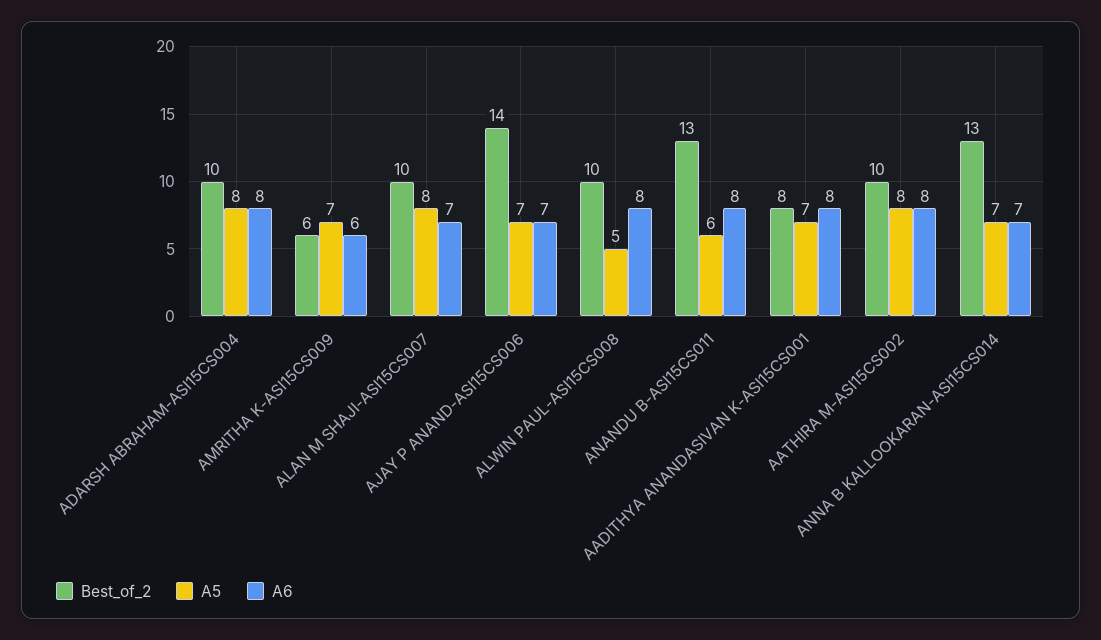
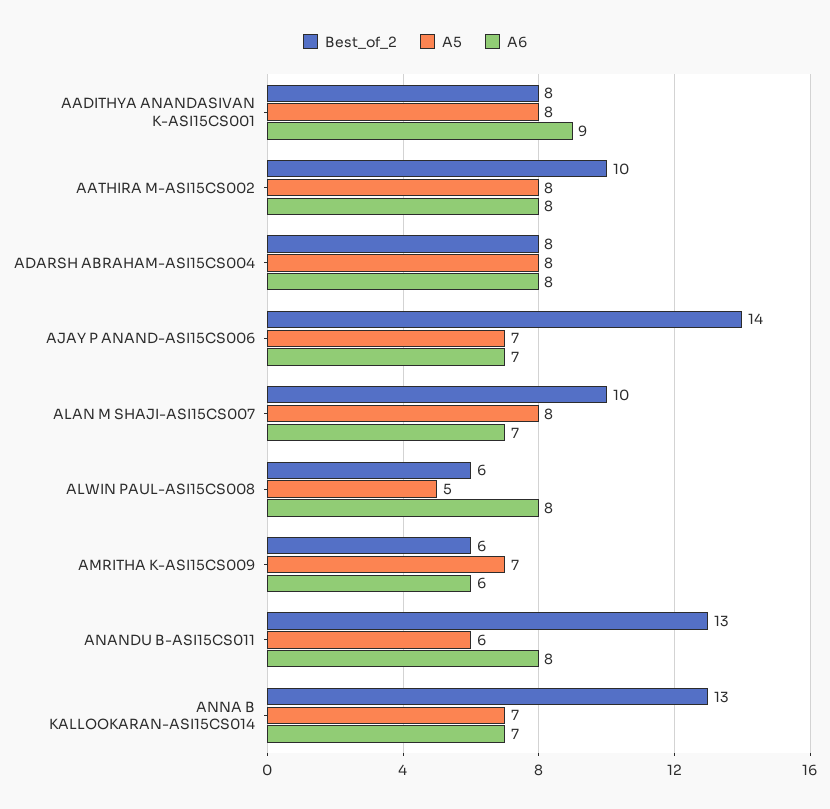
  {
    "Best_of_2": {
-     "ADARSH ABRAHAM-ASI15CS004": 10,
+     "ADARSH ABRAHAM-ASI15CS004": 8,
      "AMRITHA K-ASI15CS009": 6,
      "ALAN M SHAJI-ASI15CS007": 10,
      "AJAY P ANAND-ASI15CS006": 14,
-     "ALWIN PAUL-ASI15CS008": 10,
+     "ALWIN PAUL-ASI15CS008": 6,
      "ANANDU B-ASI15CS011": 13,
      "AADITHYA ANANDASIVAN K-ASI15CS001": 8,
      "AATHIRA M-ASI15CS002": 10,
      "ANNA B KALLOOKARAN-ASI15CS014": 13
    },
    "A5": {
      "ADARSH ABRAHAM-ASI15CS004": 8,
      "AMRITHA K-ASI15CS009": 7,
      "ALAN M SHAJI-ASI15CS007": 8,
      "AJAY P ANAND-ASI15CS006": 7,
      "ALWIN PAUL-ASI15CS008": 5,
      "ANANDU B-ASI15CS011": 6,
-     "AADITHYA ANANDASIVAN K-ASI15CS001": 7,
+     "AADITHYA ANANDASIVAN K-ASI15CS001": 8,
      "AATHIRA M-ASI15CS002": 8,
      "ANNA B KALLOOKARAN-ASI15CS014": 7
    },
    "A6": {
      "ADARSH ABRAHAM-ASI15CS004": 8,
      "AMRITHA K-ASI15CS009": 6,
      "ALAN M SHAJI-ASI15CS007": 7,
      "AJAY P ANAND-ASI15CS006": 7,
      "ALWIN PAUL-ASI15CS008": 8,
      "ANANDU B-ASI15CS011": 8,
-     "AADITHYA ANANDASIVAN K-ASI15CS001": 8,
+     "AADITHYA ANANDASIVAN K-ASI15CS001": 9,
      "AATHIRA M-ASI15CS002": 8,
      "ANNA B KALLOOKARAN-ASI15CS014": 7
    }
  }

